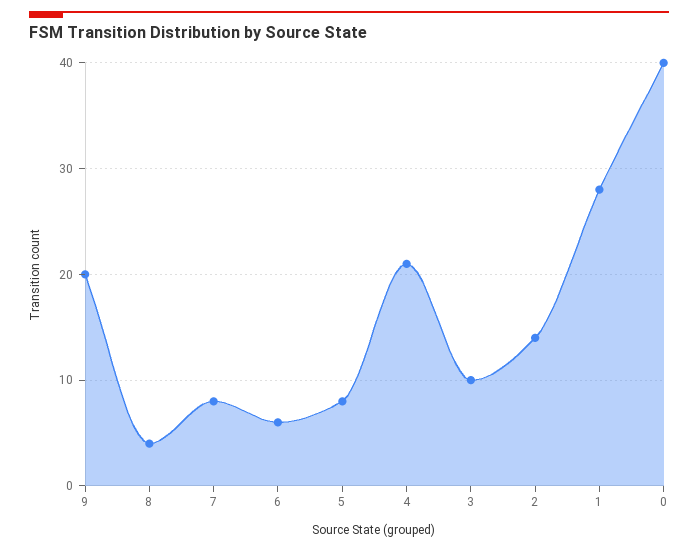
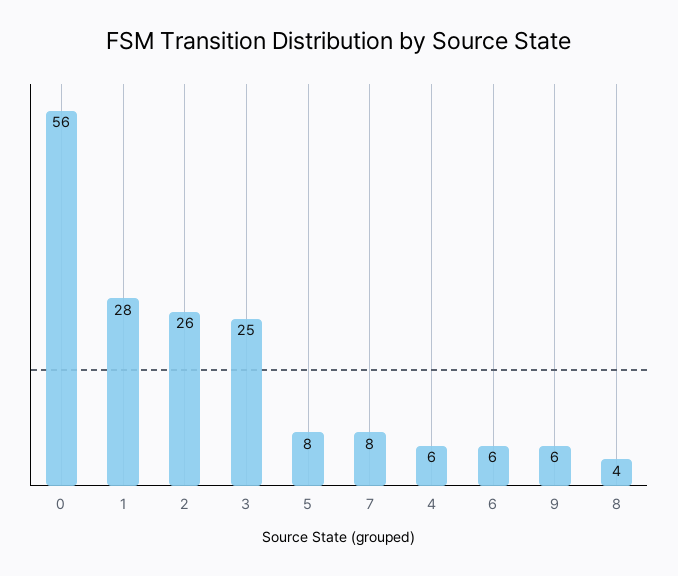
  {
-   "9": 20,
+   "9": 6,
    "8": 4,
    "7": 8,
    "6": 6,
    "5": 8,
-   "4": 21,
+   "4": 6,
-   "3": 10,
+   "3": 25,
-   "2": 14,
+   "2": 26,
    "1": 28,
-   "0": 40
+   "0": 56
  }

